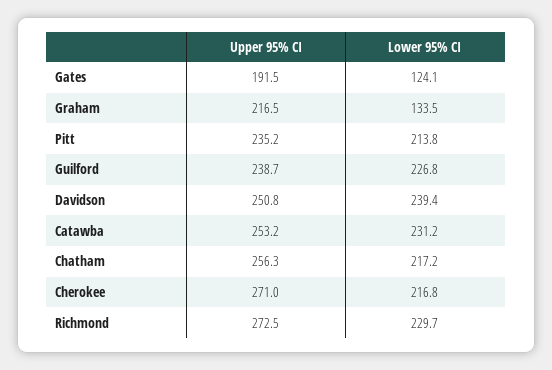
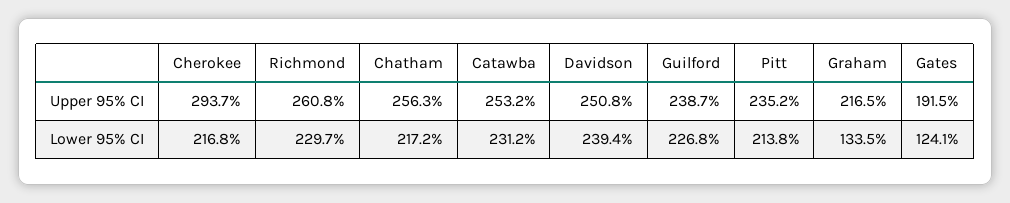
  {
    "Upper 95% CI": {
      "Gates": 191.5,
      "Graham": 216.5,
      "Pitt": 235.2,
      "Guilford": 238.7,
      "Davidson": 250.8,
      "Catawba": 253.2,
      "Chatham": 256.3,
-     "Cherokee": 271,
+     "Cherokee": 293.7,
-     "Richmond": 272.5
+     "Richmond": 260.8
    },
    "Lower 95% CI": {
      "Gates": 124.1,
      "Graham": 133.5,
      "Pitt": 213.8,
      "Guilford": 226.8,
      "Davidson": 239.4,
      "Catawba": 231.2,
      "Chatham": 217.2,
      "Cherokee": 216.8,
      "Richmond": 229.7
    }
  }

